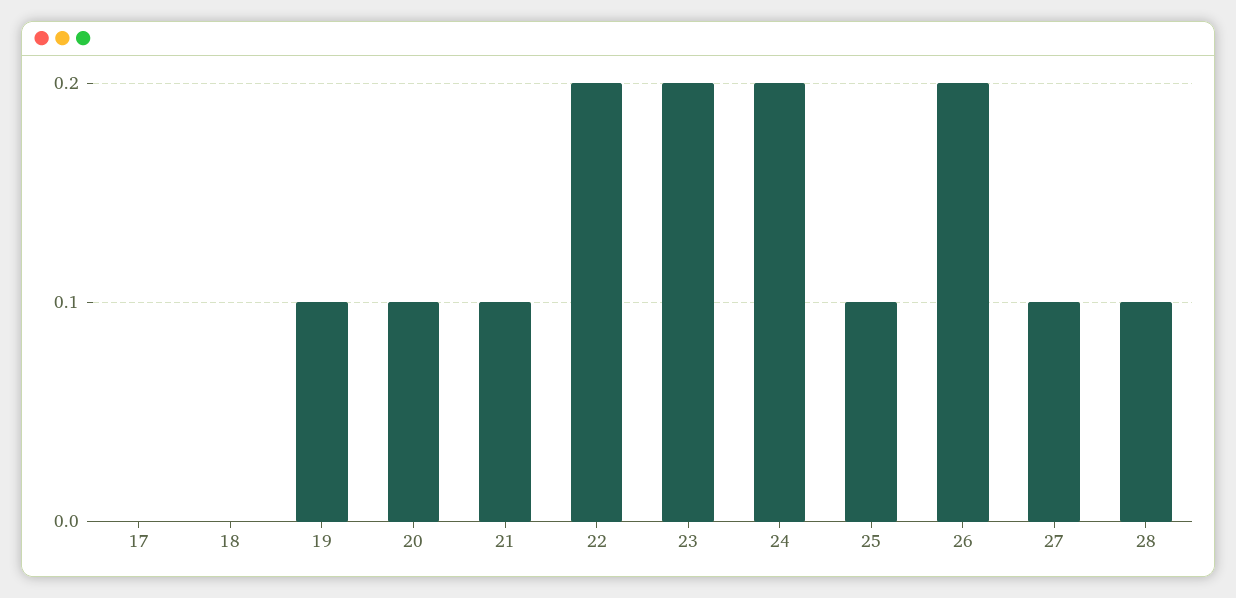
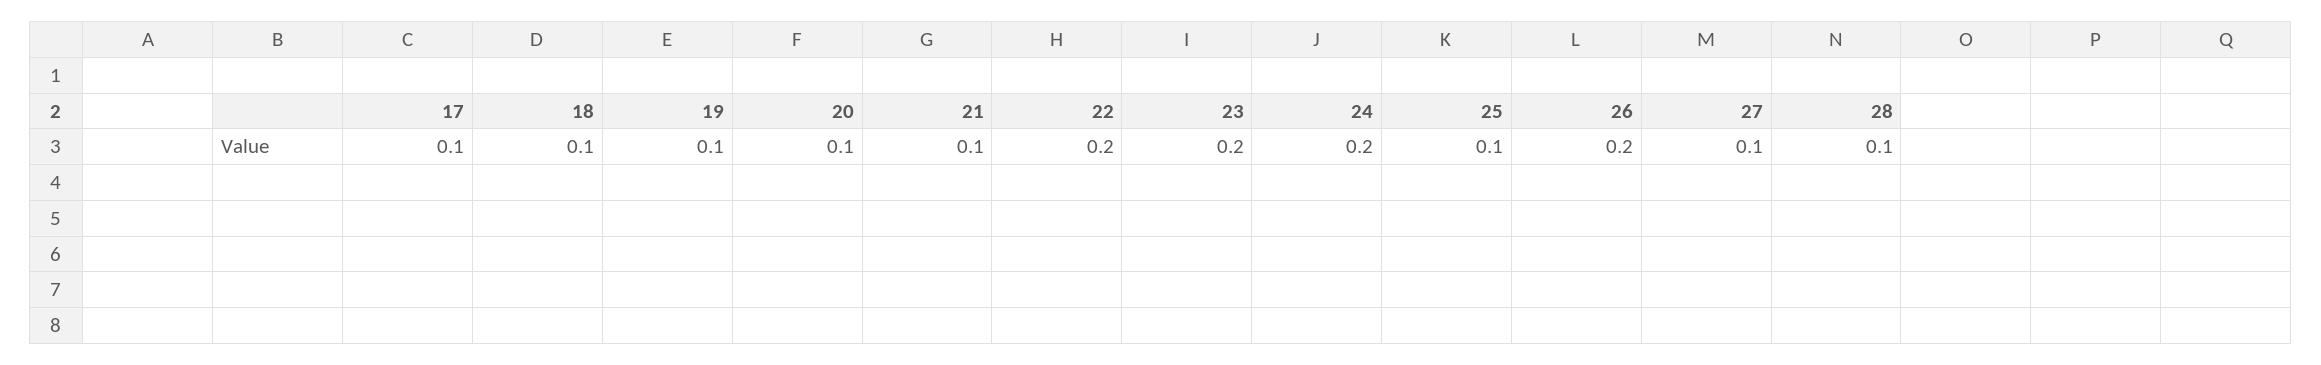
  {
-   "17": 0,
+   "17": 0.1,
-   "18": 0,
+   "18": 0.1,
    "19": 0.1,
    "20": 0.1,
    "21": 0.1,
    "22": 0.2,
    "23": 0.2,
    "24": 0.2,
    "25": 0.1,
    "26": 0.2,
    "27": 0.1,
    "28": 0.1
  }

